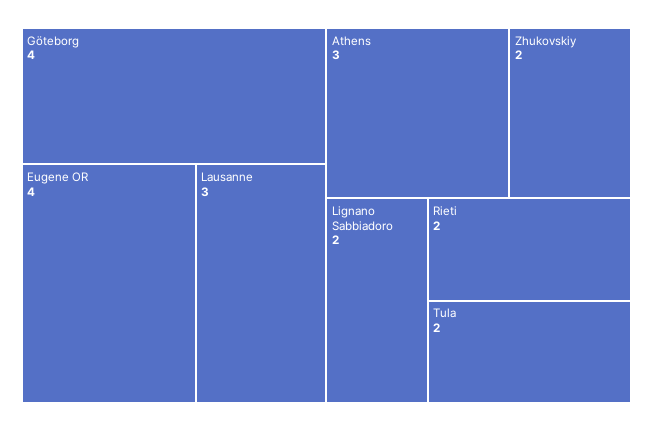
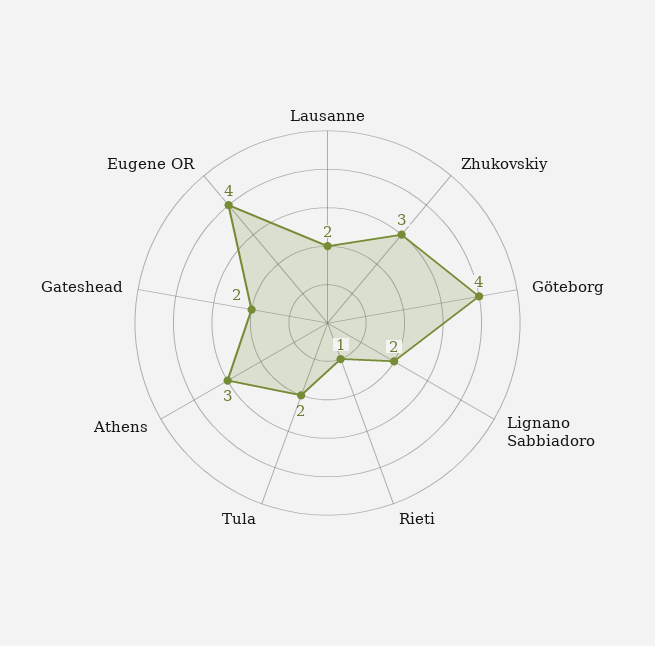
  {
    "Göteborg": 4,
    "Eugene OR": 4,
-   "Lausanne": 3,
+   "Lausanne": 2,
    "Athens": 3,
-   "Zhukovskiy": 2,
+   "Zhukovskiy": 3,
    "Lignano Sabbiadoro": 2,
-   "Rieti": 2,
+   "Rieti": 1,
-   "Tula": 2
+   "Tula": 2,
+   "Gateshead": 2
  }

